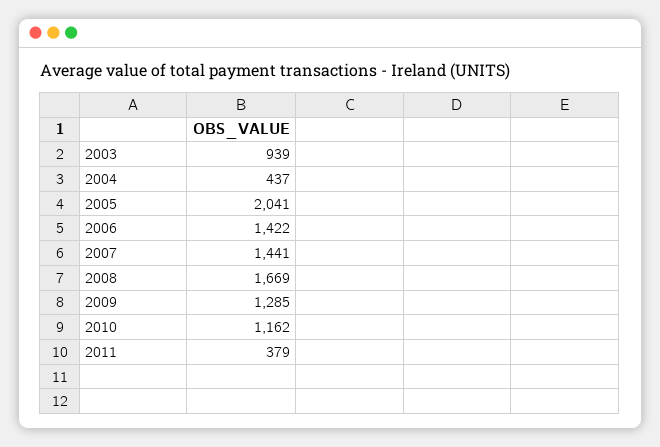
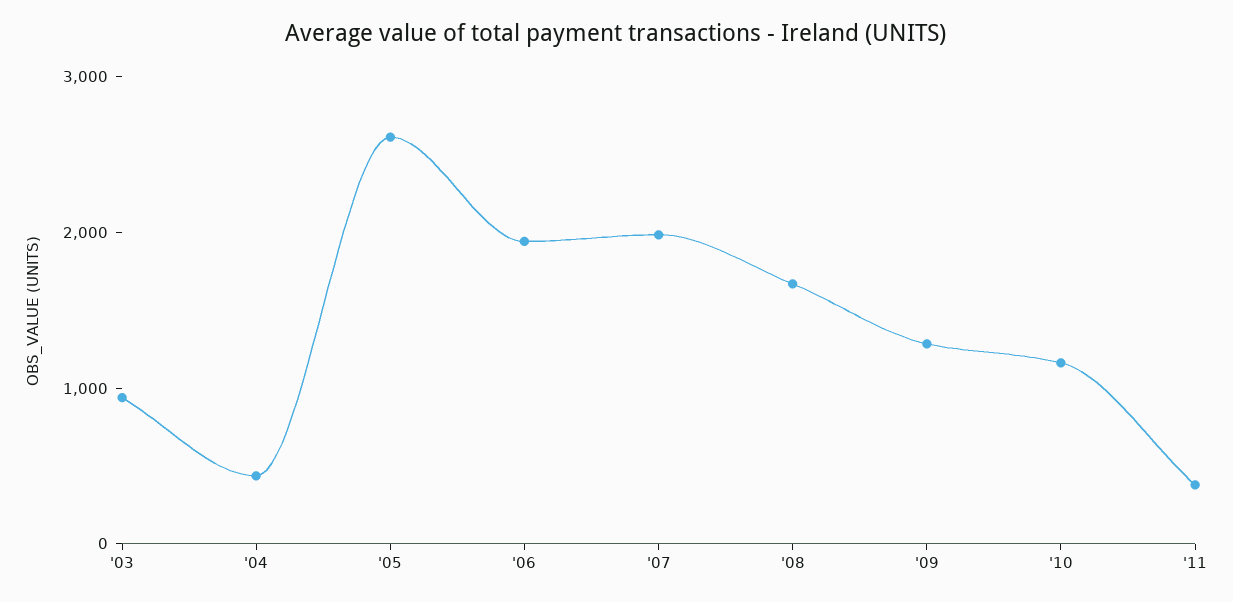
  {
    "2003": 939,
    "2004": 437,
-   "2005": 2041,
+   "2005": 2600,
-   "2006": 1422,
+   "2006": 2000,
-   "2007": 1441,
+   "2007": 2000,
    "2008": 1669,
    "2009": 1285,
    "2010": 1162,
    "2011": 379
  }

